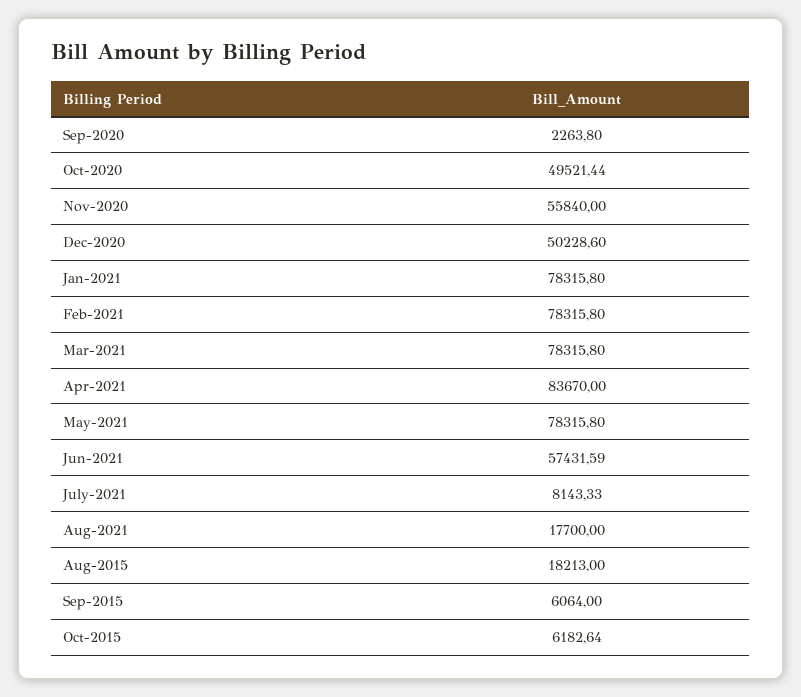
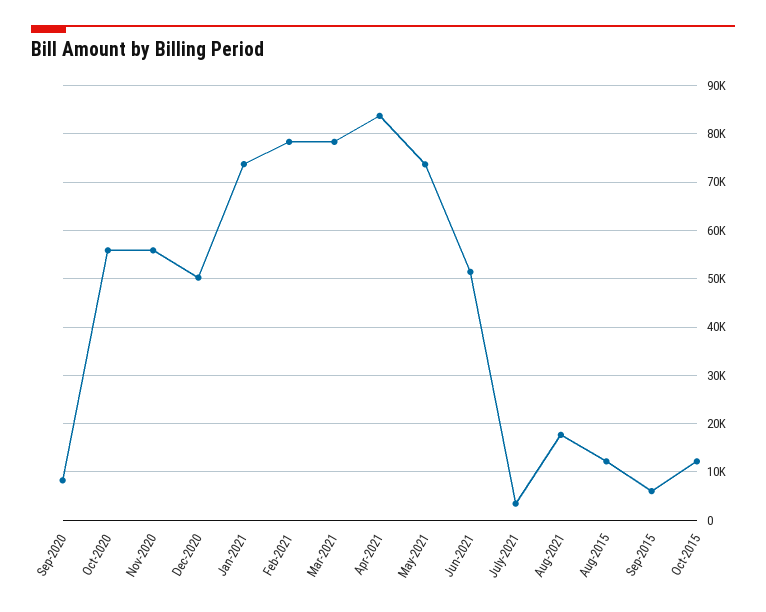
  {
-   "Sep-2020": 2263.8,
+   "Sep-2020": 8000,
-   "Oct-2020": 49521.44,
+   "Oct-2020": 56000,
    "Nov-2020": 55840,
    "Dec-2020": 50228.6,
-   "Jan-2021": 78315.8,
+   "Jan-2021": 74000,
    "Feb-2021": 78315.8,
    "Mar-2021": 78315.8,
    "Apr-2021": 83670,
-   "May-2021": 78315.8,
+   "May-2021": 74000,
-   "Jun-2021": 57431.59,
+   "Jun-2021": 52000,
-   "July-2021": 8143.33,
+   "July-2021": 4000,
    "Aug-2021": 17700,
-   "Aug-2015": 18213,
+   "Aug-2015": 12000,
    "Sep-2015": 6064,
-   "Oct-2015": 6182.64
+   "Oct-2015": 12000
  }

